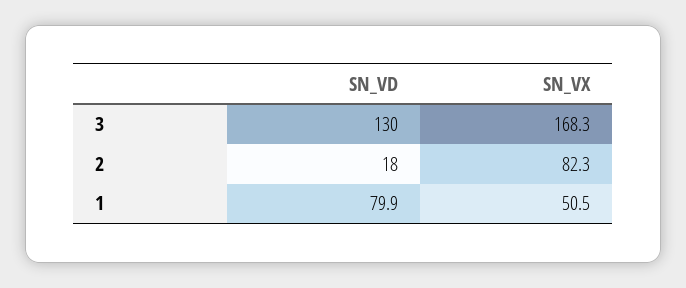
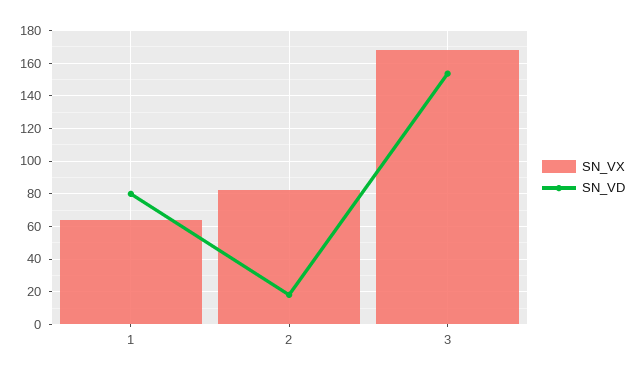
  {
    "SN_VD": {
-     "3": 130,
+     "3": 155,
      "2": 18,
      "1": 79.9
    },
    "SN_VX": {
      "3": 168.3,
      "2": 82.3,
-     "1": 50.5
+     "1": 65
    }
  }

